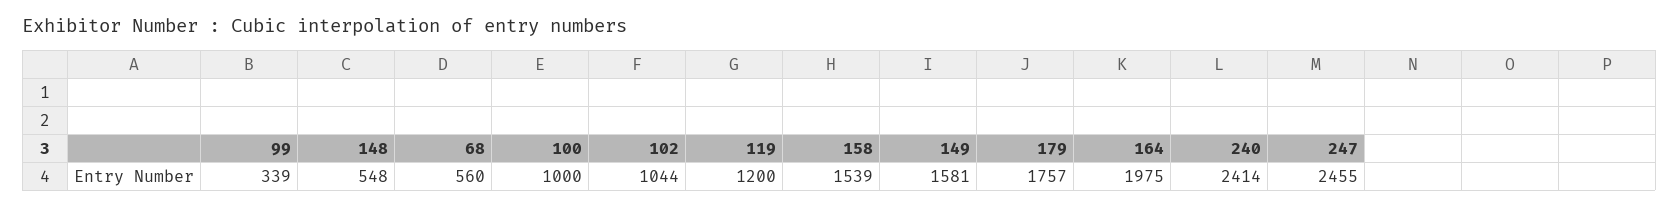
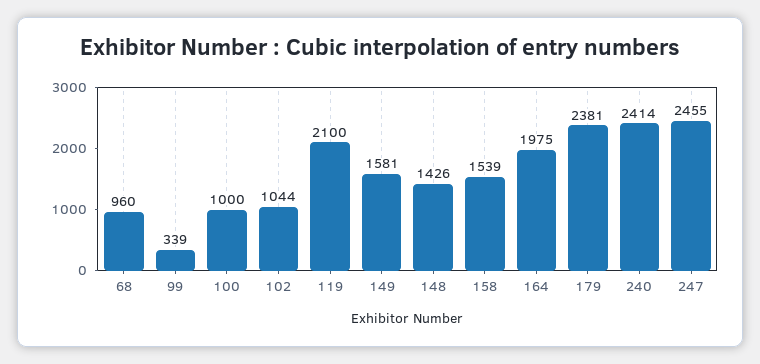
  {
    "99": 339,
-   "148": 548,
+   "148": 1426,
-   "68": 560,
+   "68": 960,
    "100": 1000,
    "102": 1044,
-   "119": 1200,
+   "119": 2100,
    "158": 1539,
    "149": 1581,
-   "179": 1757,
+   "179": 2381,
    "164": 1975,
    "240": 2414,
    "247": 2455
  }

